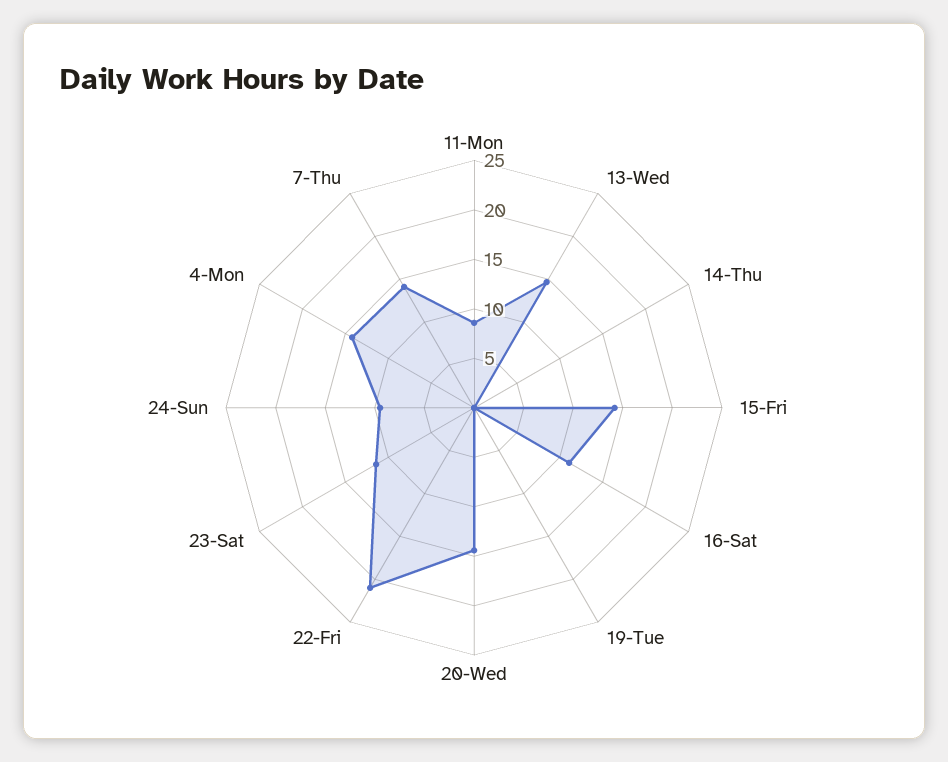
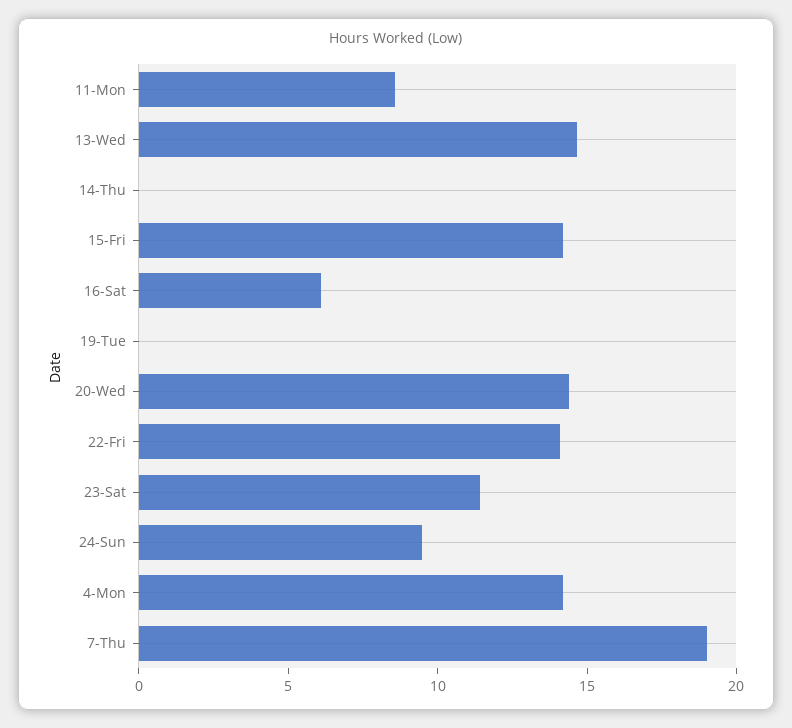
  {
    "11-Mon": 9,
    "13-Wed": 15,
    "14-Thu": 0,
    "15-Fri": 14,
-   "16-Sat": 11,
+   "16-Sat": 6,
    "19-Tue": 0,
    "20-Wed": 14,
-   "22-Fri": 21,
+   "22-Fri": 14,
    "23-Sat": 11,
    "24-Sun": 9,
    "4-Mon": 14,
-   "7-Thu": 14
+   "7-Thu": 19
  }

